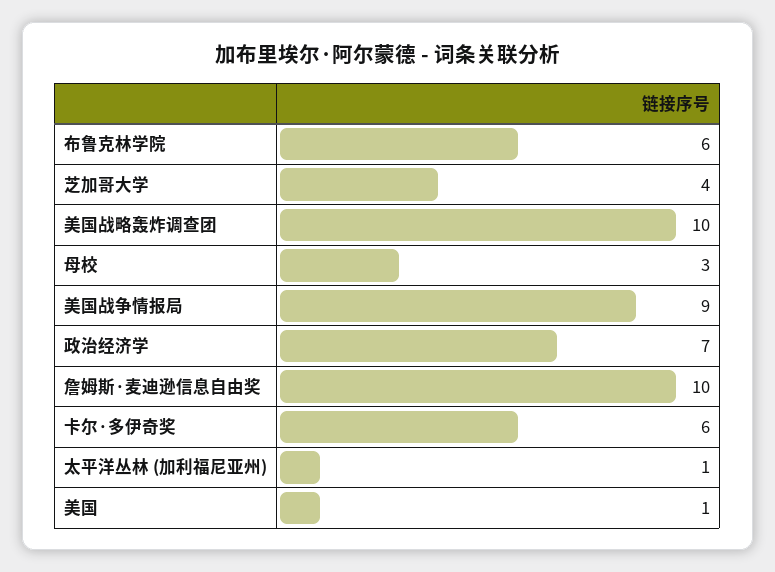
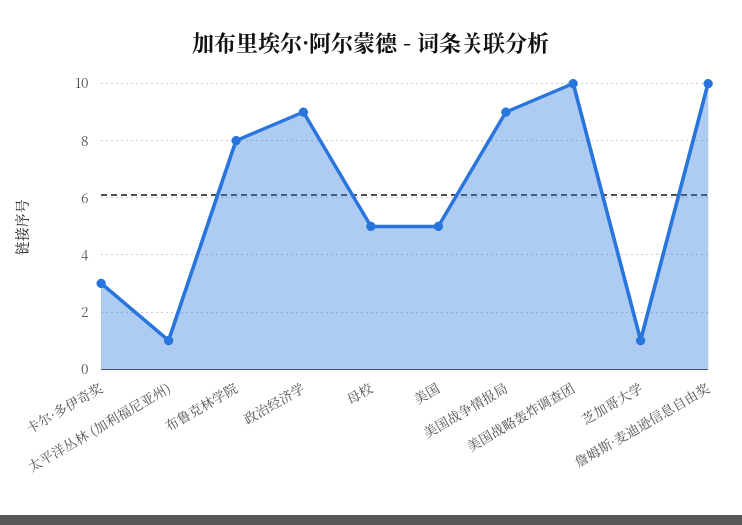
  {
-   "布鲁克林学院": 6,
+   "布鲁克林学院": 8,
-   "芝加哥大学": 4,
+   "芝加哥大学": 1,
    "美国战略轰炸调查团": 10,
-   "母校": 3,
+   "母校": 5,
    "美国战争情报局": 9,
-   "政治经济学": 7,
+   "政治经济学": 9,
    "詹姆斯·麦迪逊信息自由奖": 10,
-   "卡尔·多伊奇奖": 6,
+   "卡尔·多伊奇奖": 3,
    "太平洋丛林 (加利福尼亚州)": 1,
-   "美国": 1
+   "美国": 5
  }

